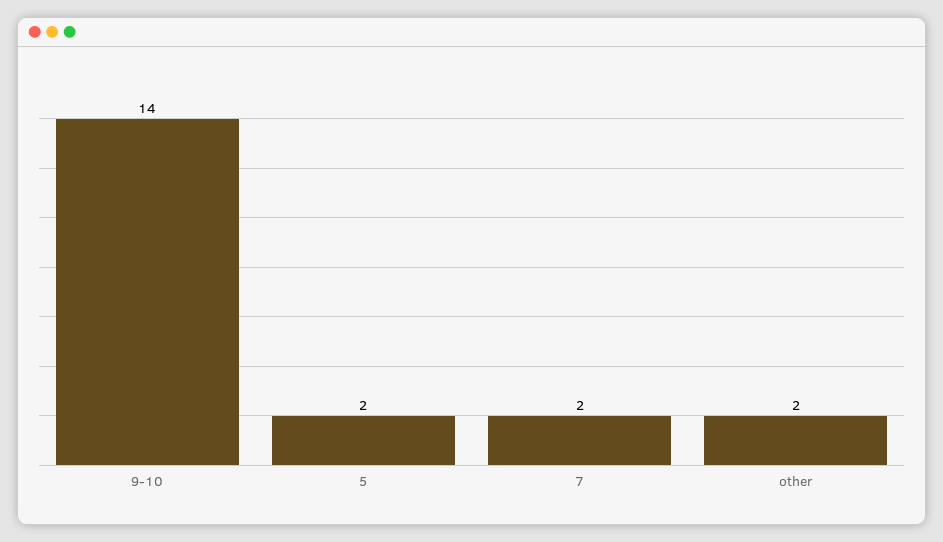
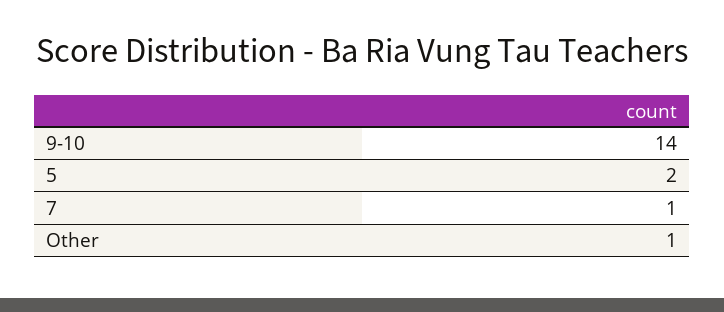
  {
    "9-10": 14,
    "5": 2,
-   "7": 2,
+   "7": 1,
-   "other": 2
+   "other": 1
  }

